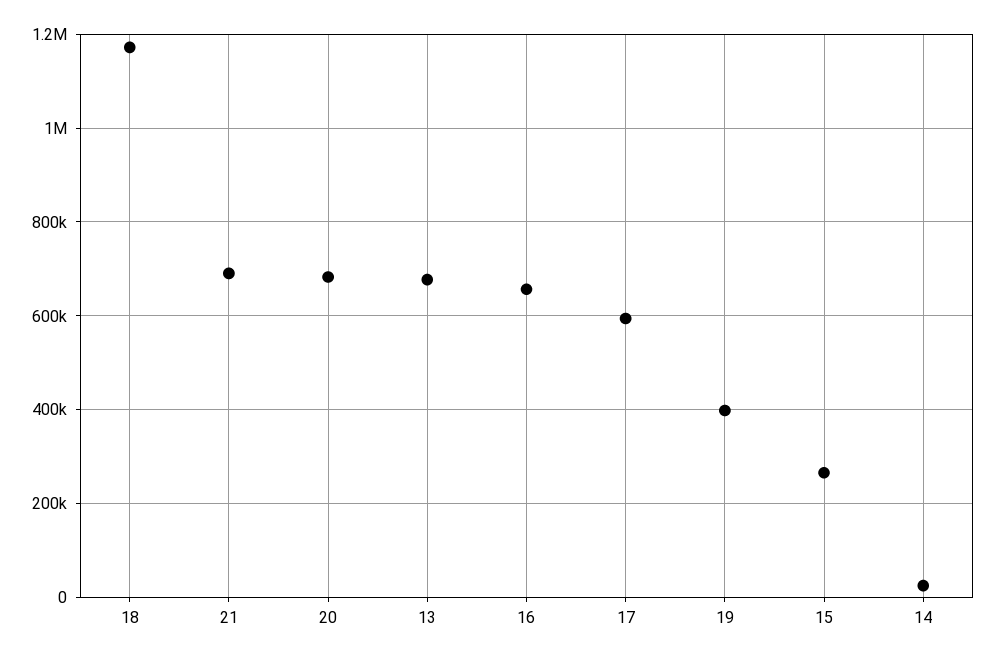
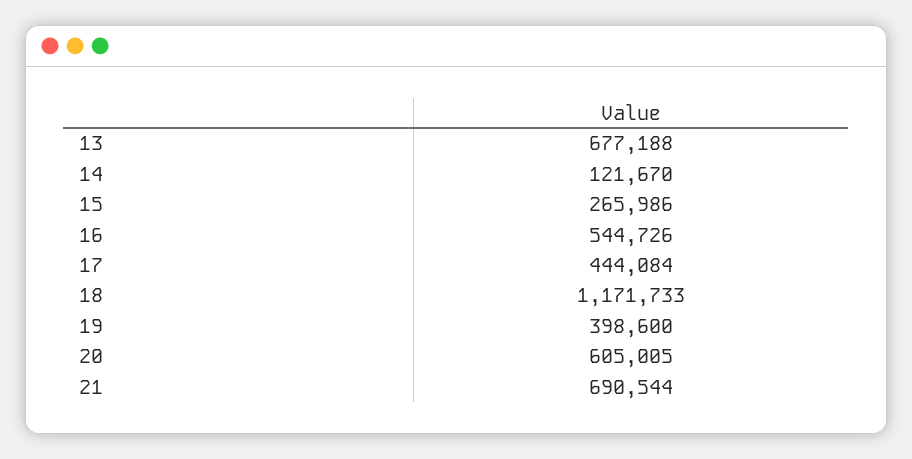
  {
    "18": 1171733,
    "21": 690544,
-   "20": 680000,
+   "20": 605005,
    "13": 677188,
-   "16": 660000,
+   "16": 544726,
-   "17": 600000,
+   "17": 444084,
    "19": 398600,
    "15": 265986,
-   "14": 20000
+   "14": 121670
  }

